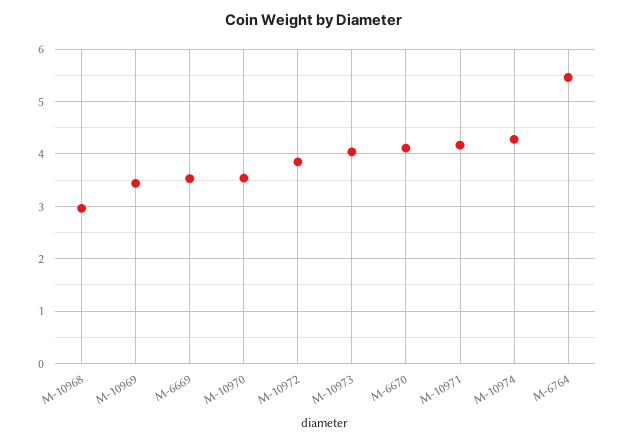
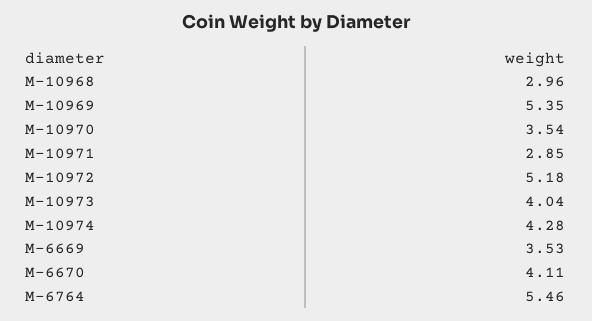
  {
    "M-10968": 2.96,
-   "M-10969": 3.4,
+   "M-10969": 5.35,
    "M-6669": 3.53,
    "M-10970": 3.54,
-   "M-10972": 3.8,
+   "M-10972": 5.18,
    "M-10973": 4.04,
    "M-6670": 4.11,
-   "M-10971": 4.2,
+   "M-10971": 2.85,
    "M-10974": 4.28,
    "M-6764": 5.46
  }

